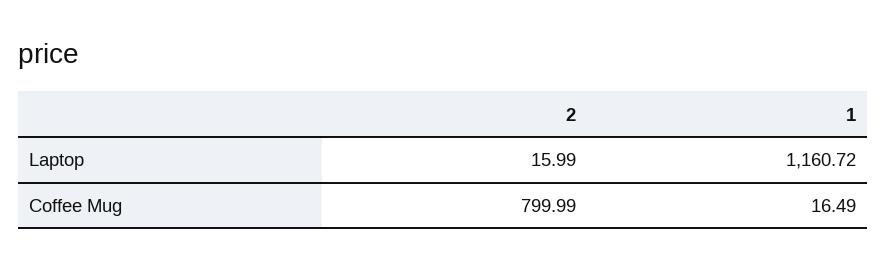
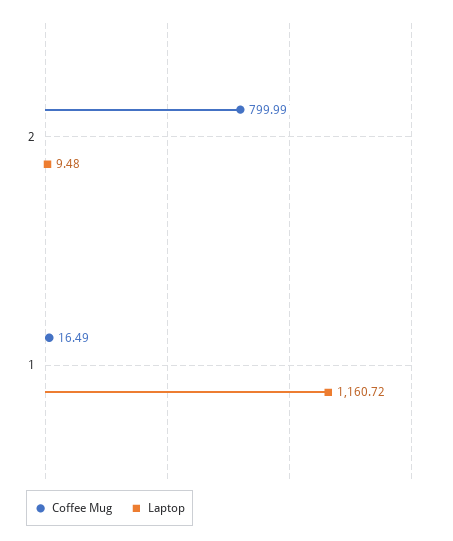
  {
    "Laptop": {
-     "2": 15.99,
+     "2": 9.48,
      "1": 1160.72
    },
    "Coffee Mug": {
      "2": 799.99,
      "1": 16.49
    }
  }

